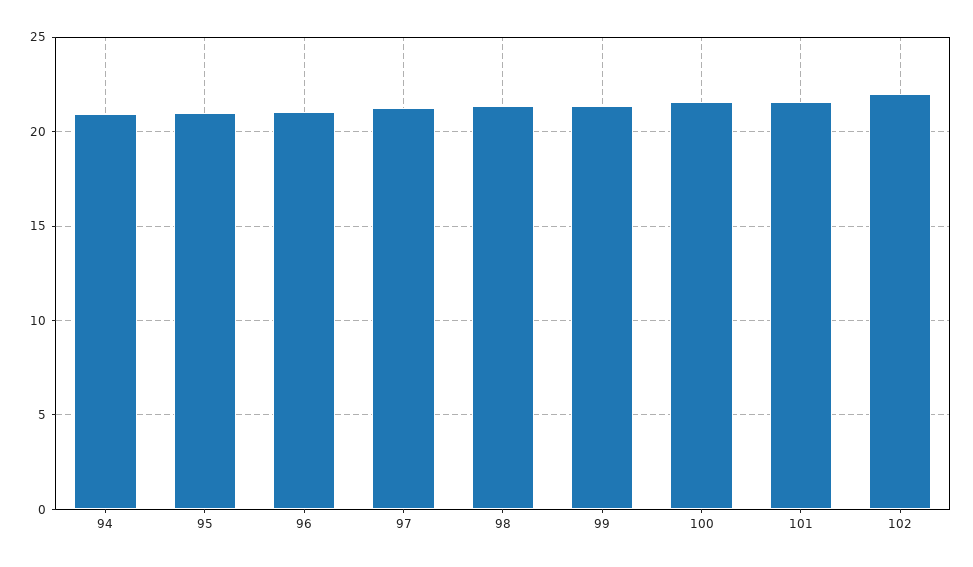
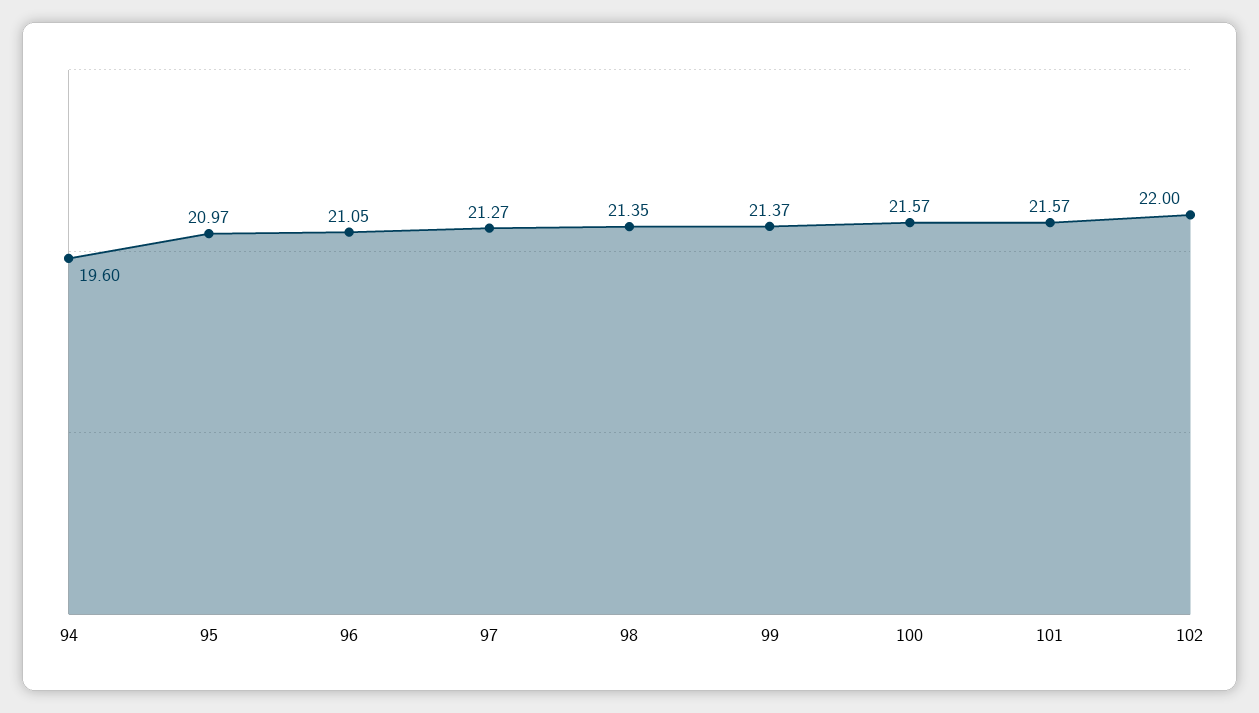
  {
-   "94": 21,
+   "94": 19.6,
    "95": 20.97,
    "96": 21.05,
    "97": 21.27,
    "98": 21.35,
    "99": 21.37,
    "100": 21.57,
    "101": 21.57,
    "102": 22
  }

